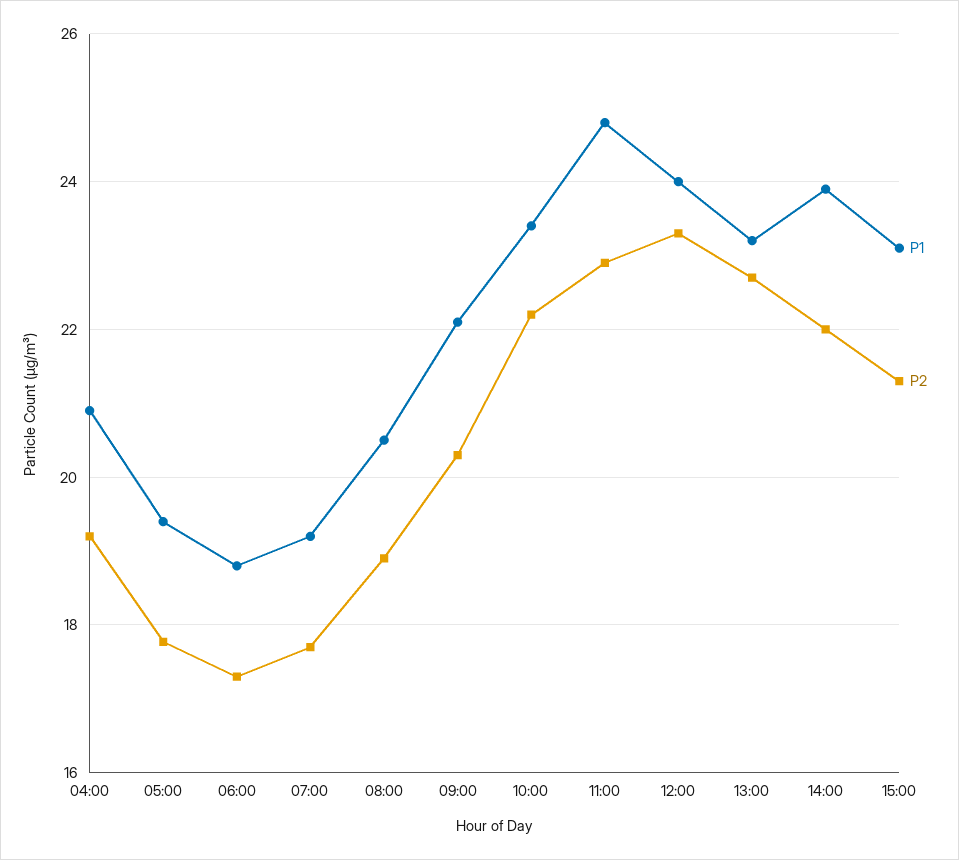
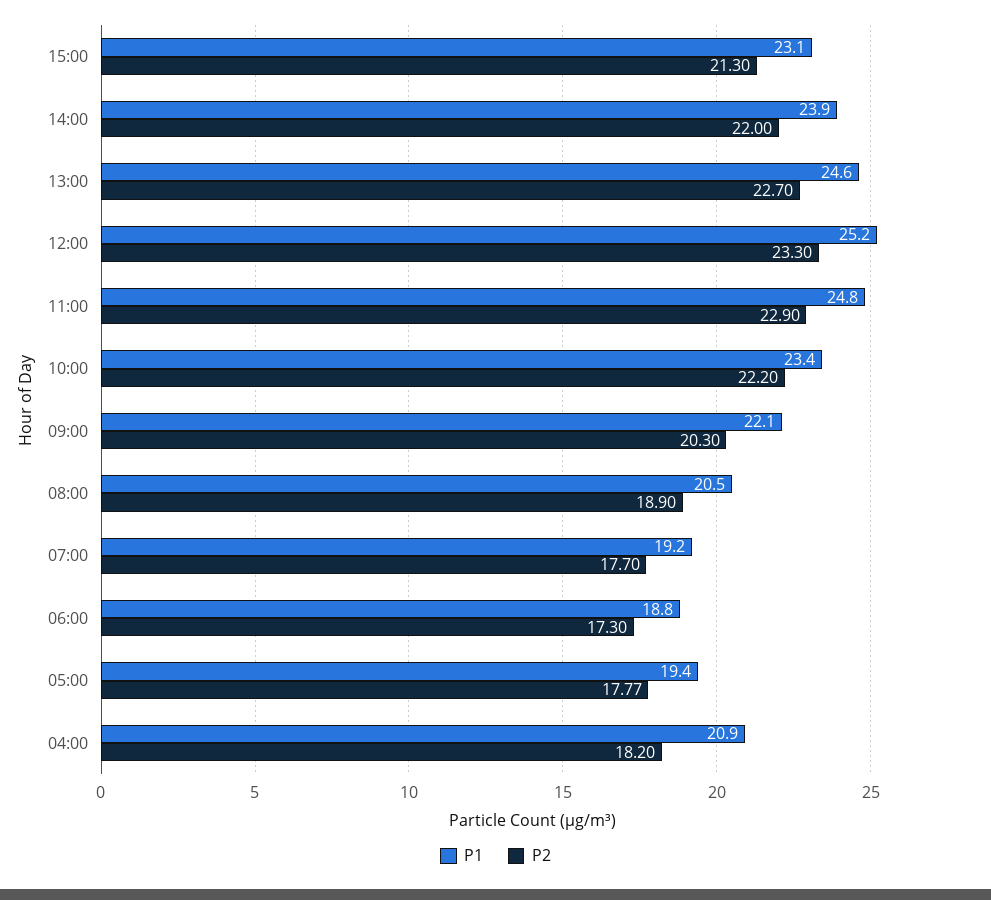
  {
    "P1": {
      "04:00": 20.9,
      "05:00": 19.4,
      "06:00": 18.8,
      "07:00": 19.2,
      "08:00": 20.5,
      "09:00": 22.1,
      "10:00": 23.4,
      "11:00": 24.8,
-     "12:00": 24,
+     "12:00": 25.2,
-     "13:00": 23.2,
+     "13:00": 24.6,
      "14:00": 23.9,
      "15:00": 23.1
    },
    "P2": {
-     "04:00": 19.2,
+     "04:00": 18.2,
      "05:00": 17.77,
      "06:00": 17.3,
      "07:00": 17.7,
      "08:00": 18.9,
      "09:00": 20.3,
      "10:00": 22.2,
      "11:00": 22.9,
      "12:00": 23.3,
      "13:00": 22.7,
      "14:00": 22,
      "15:00": 21.3
    }
  }

